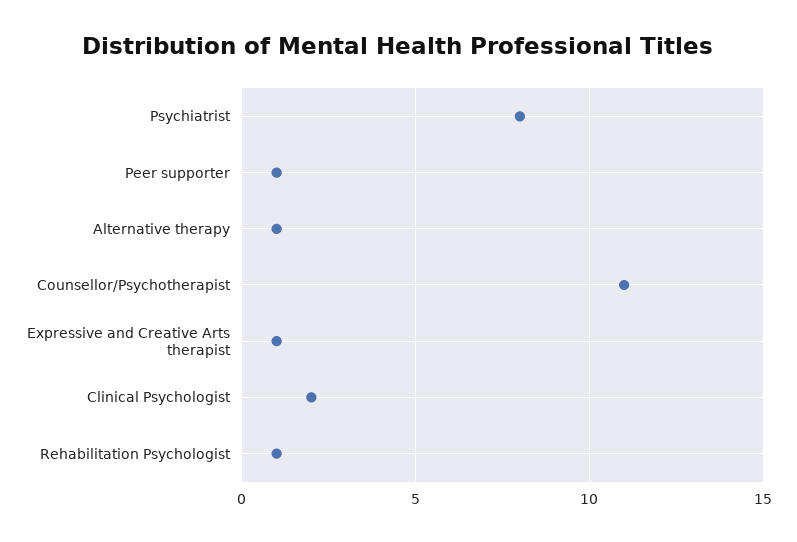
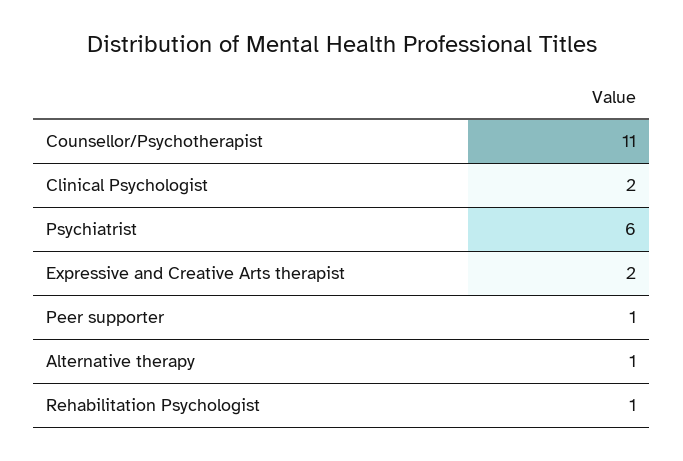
  {
-   "Psychiatrist": 8,
+   "Psychiatrist": 6,
    "Peer supporter": 1,
    "Alternative therapy": 1,
    "Counsellor/Psychotherapist": 11,
-   "Expressive and Creative Arts therapist": 1,
+   "Expressive and Creative Arts therapist": 2,
    "Clinical Psychologist": 2,
    "Rehabilitation Psychologist": 1
  }

